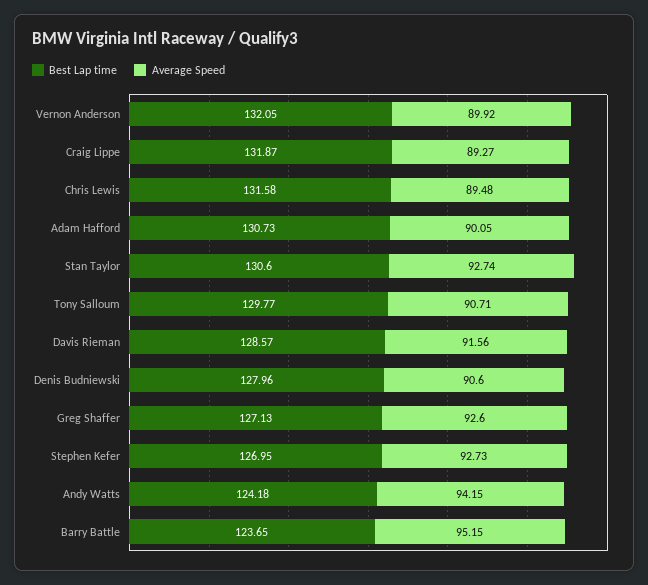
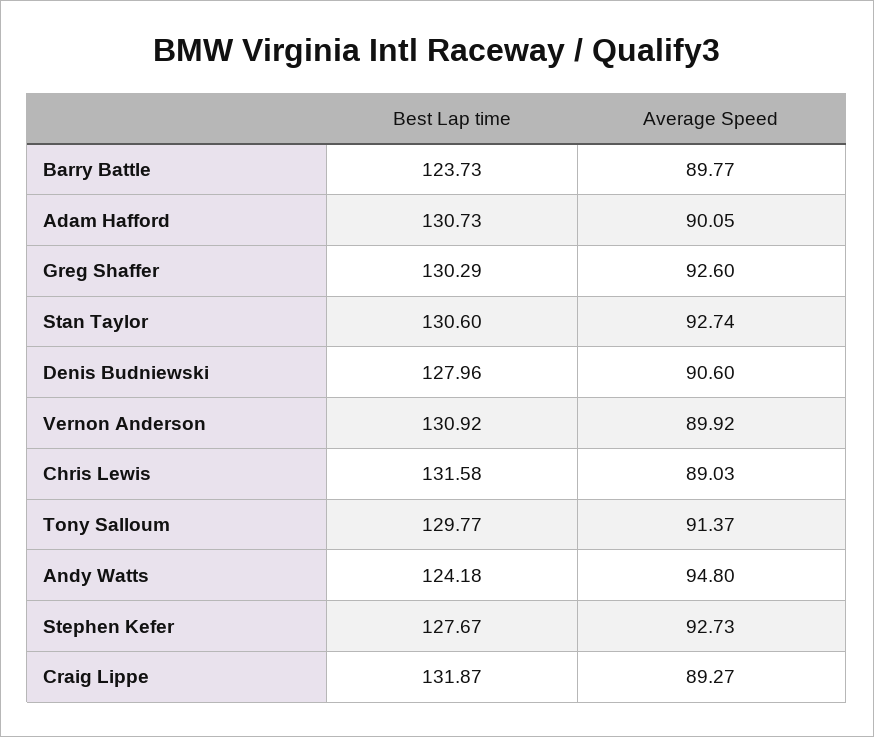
  {
    "Best Lap time": {
-     "Vernon Anderson": 132.05,
+     "Vernon Anderson": 130.92,
      "Craig Lippe": 131.87,
      "Chris Lewis": 131.58,
      "Adam Hafford": 130.73,
      "Stan Taylor": 130.6,
      "Tony Salloum": 129.77,
-     "Davis Rieman": 128.57,
      "Denis Budniewski": 127.96,
-     "Greg Shaffer": 127.13,
+     "Greg Shaffer": 130.29,
-     "Stephen Kefer": 126.95,
+     "Stephen Kefer": 127.67,
      "Andy Watts": 124.18,
-     "Barry Battle": 123.65
+     "Barry Battle": 123.73
    },
    "Average Speed": {
      "Vernon Anderson": 89.92,
      "Craig Lippe": 89.27,
-     "Chris Lewis": 89.48,
+     "Chris Lewis": 89.03,
      "Adam Hafford": 90.05,
      "Stan Taylor": 92.74,
-     "Tony Salloum": 90.71,
+     "Tony Salloum": 91.37,
-     "Davis Rieman": 91.56,
      "Denis Budniewski": 90.6,
      "Greg Shaffer": 92.6,
      "Stephen Kefer": 92.73,
-     "Andy Watts": 94.15,
+     "Andy Watts": 94.8,
-     "Barry Battle": 95.15
+     "Barry Battle": 89.77
    }
  }

